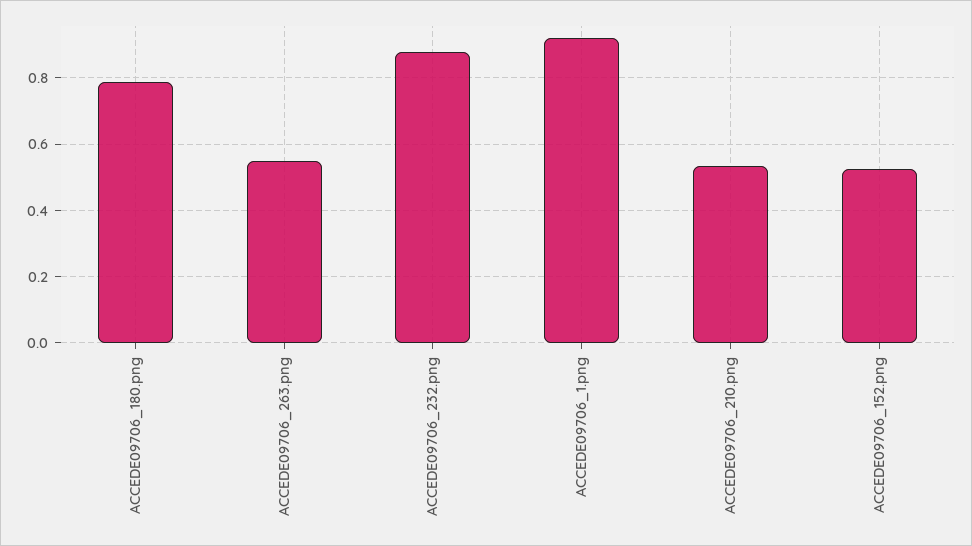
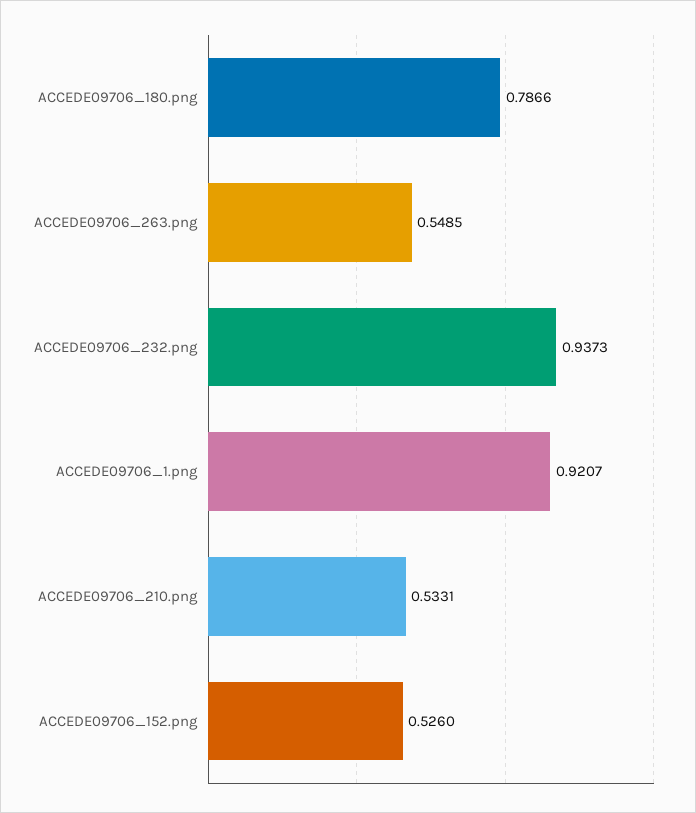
  {
    "ACCEDE09706_180.png": 0.7866,
    "ACCEDE09706_263.png": 0.5485,
-   "ACCEDE09706_232.png": 0.88,
+   "ACCEDE09706_232.png": 0.9373,
    "ACCEDE09706_1.png": 0.9207,
    "ACCEDE09706_210.png": 0.5331,
    "ACCEDE09706_152.png": 0.526
  }

